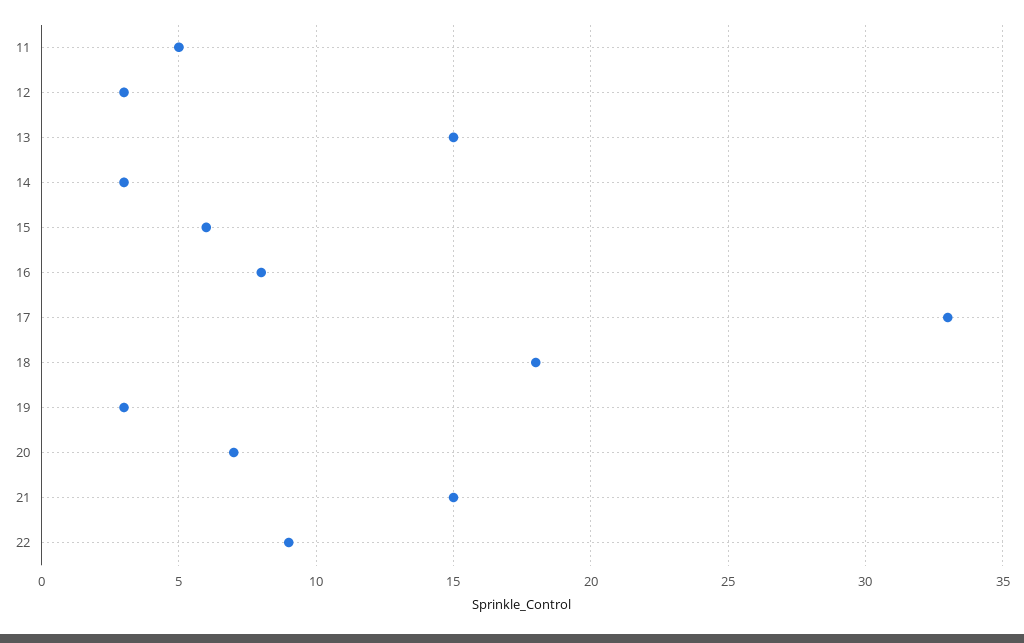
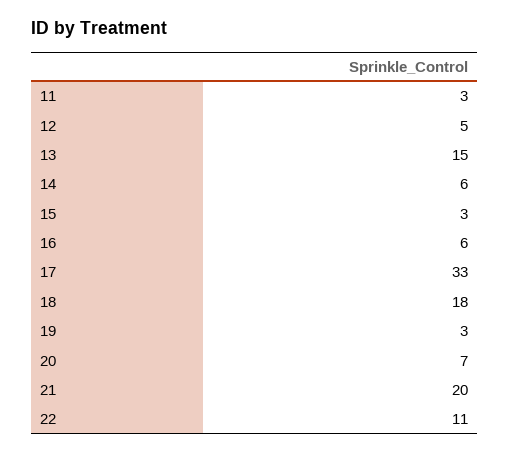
  {
-   "11": 5,
+   "11": 3,
-   "12": 3,
+   "12": 5,
    "13": 15,
-   "14": 3,
+   "14": 6,
-   "15": 6,
+   "15": 3,
-   "16": 8,
+   "16": 6,
    "17": 33,
    "18": 18,
    "19": 3,
    "20": 7,
-   "21": 15,
+   "21": 20,
-   "22": 9
+   "22": 11
  }

